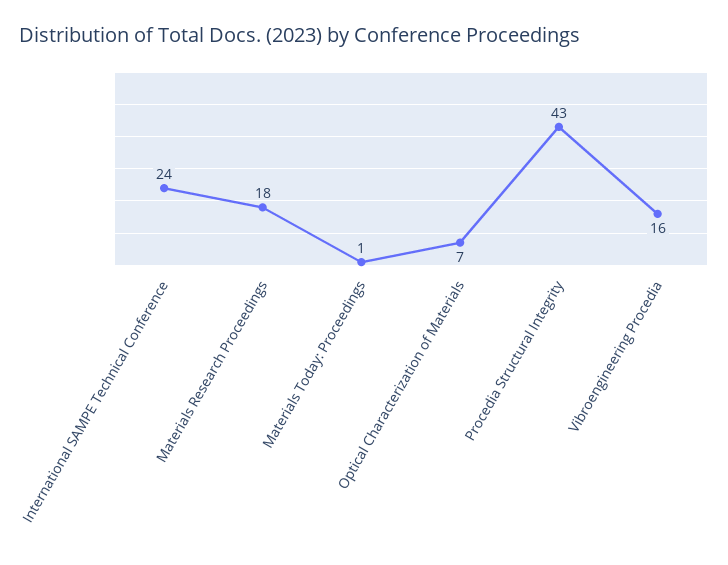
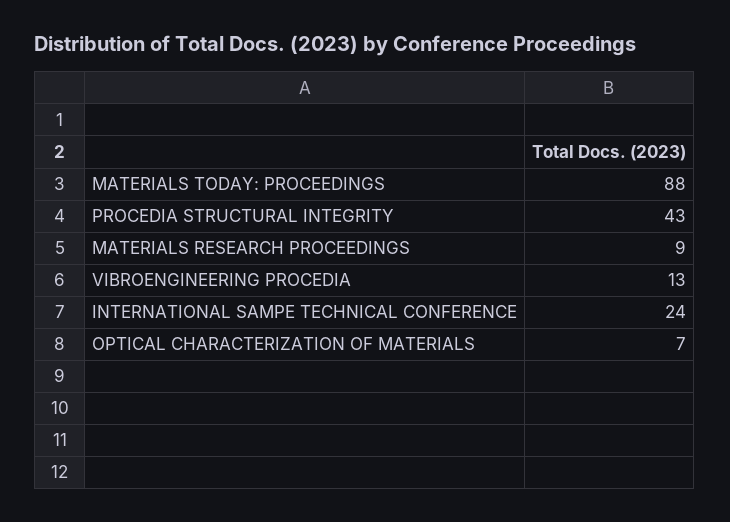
  {
    "International SAMPE Technical Conference": 24,
-   "Materials Research Proceedings": 18,
+   "Materials Research Proceedings": 9,
-   "Materials Today: Proceedings": 1,
+   "Materials Today: Proceedings": 88,
    "Optical Characterization of Materials": 7,
    "Procedia Structural Integrity": 43,
-   "Vibroengineering Procedia": 16
+   "Vibroengineering Procedia": 13
  }

